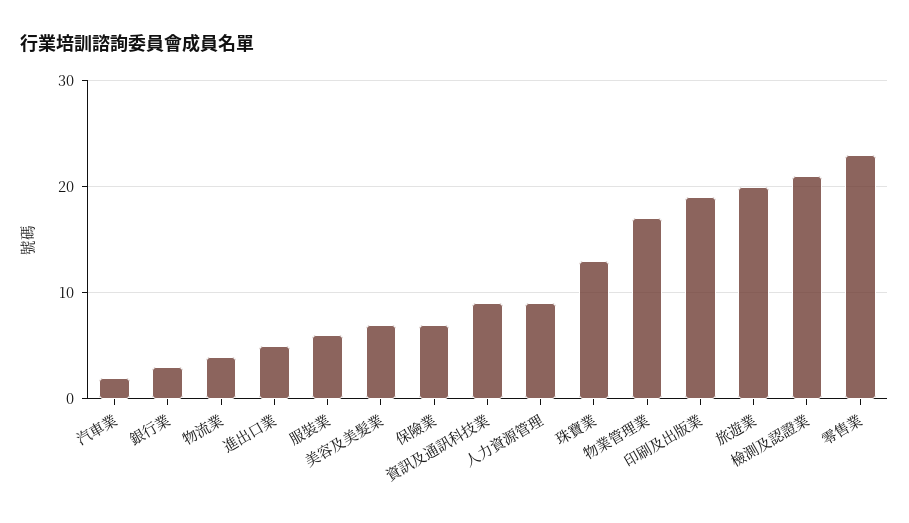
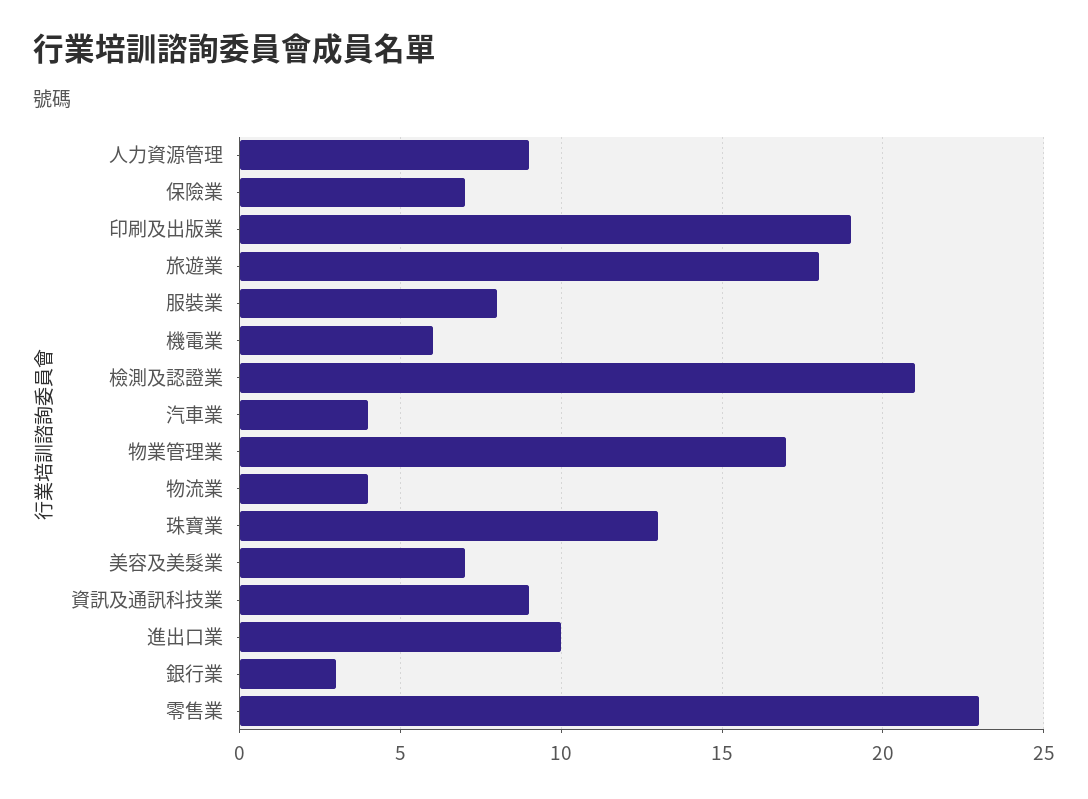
  {
-   "汽車業": 2,
+   "汽車業": 4,
    "銀行業": 3,
    "物流業": 4,
-   "進出口業": 5,
+   "進出口業": 10,
-   "服裝業": 6,
+   "服裝業": 8,
    "美容及美髮業": 7,
    "保險業": 7,
    "資訊及通訊科技業": 9,
    "人力資源管理": 9,
    "珠寶業": 13,
    "物業管理業": 17,
    "印刷及出版業": 19,
-   "旅遊業": 20,
+   "旅遊業": 18,
    "檢測及認證業": 21,
-   "零售業": 23
+   "零售業": 23,
+   "機電業": 6
  }

